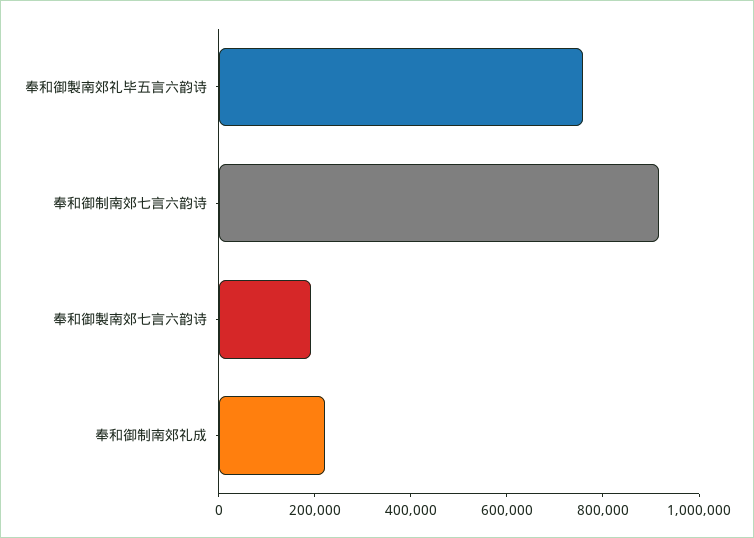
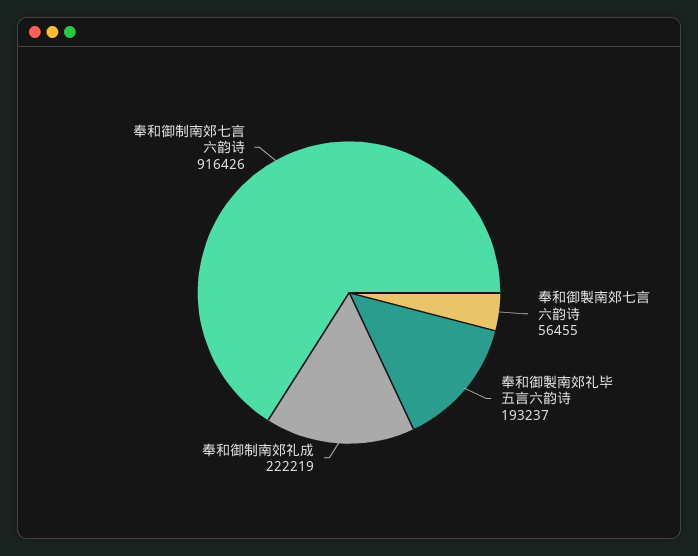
  {
-   "奉和御製南郊礼毕五言六韵诗": 750000,
+   "奉和御製南郊礼毕五言六韵诗": 193237,
    "奉和御制南郊七言六韵诗": 916426,
-   "奉和御製南郊七言六韵诗": 200000,
+   "奉和御製南郊七言六韵诗": 56455,
    "奉和御制南郊礼成": 222219
  }

